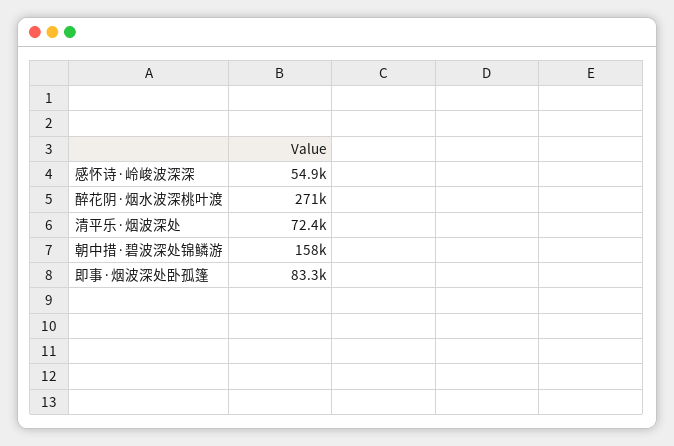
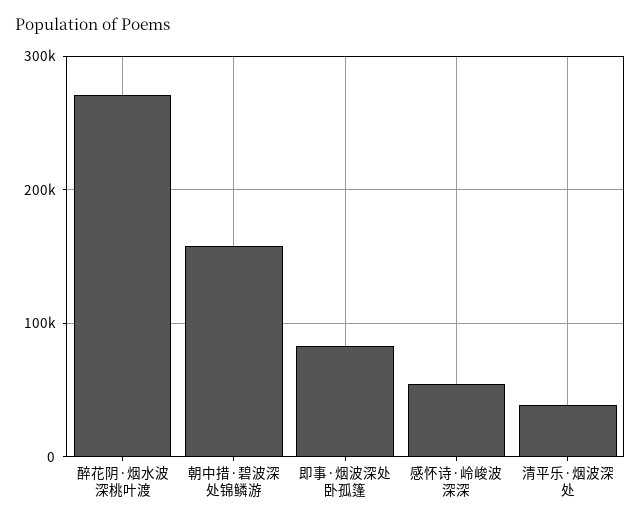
  {
    "感怀诗·岭峻波深深": 54900,
    "醉花阴·烟水波深桃叶渡": 271000,
-   "清平乐·烟波深处": 72400,
+   "清平乐·烟波深处": 40000,
    "朝中措·碧波深处锦鳞游": 158000,
    "即事·烟波深处卧孤篷": 83300
  }

